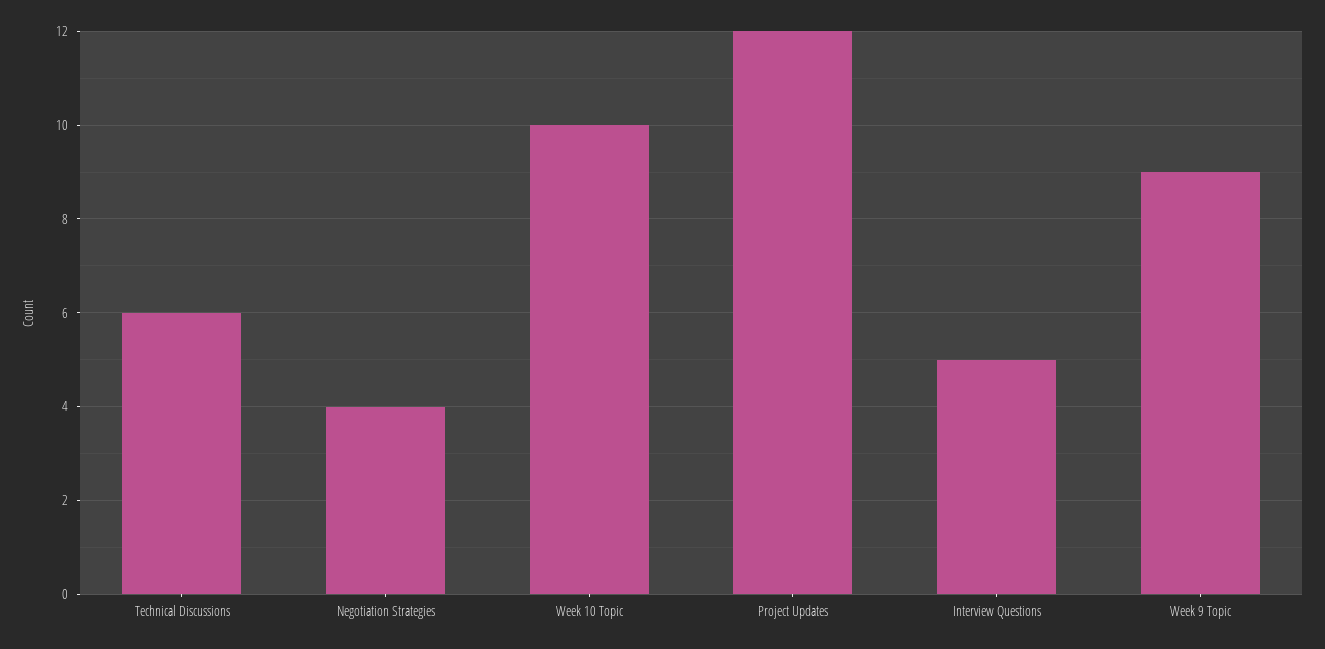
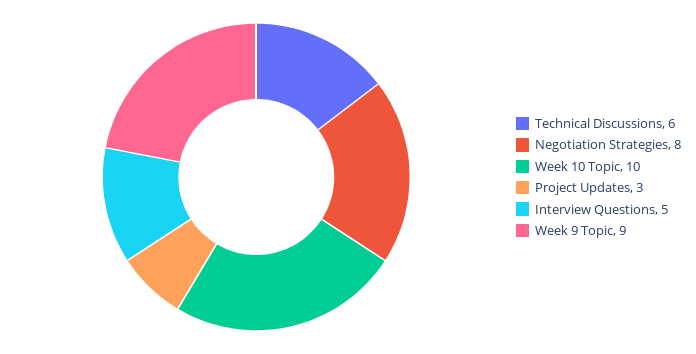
  {
    "Technical Discussions": 6,
-   "Negotiation Strategies": 4,
+   "Negotiation Strategies": 8,
    "Week 10 Topic": 10,
-   "Project Updates": 12,
+   "Project Updates": 3,
    "Interview Questions": 5,
    "Week 9 Topic": 9
  }

